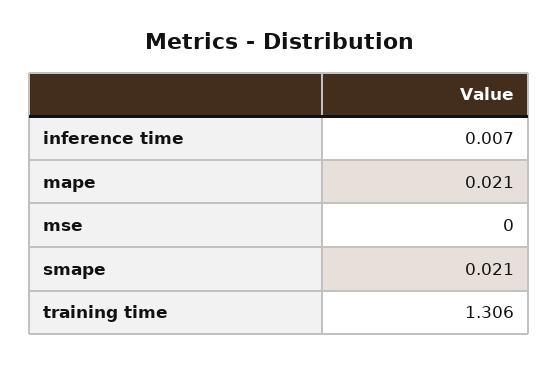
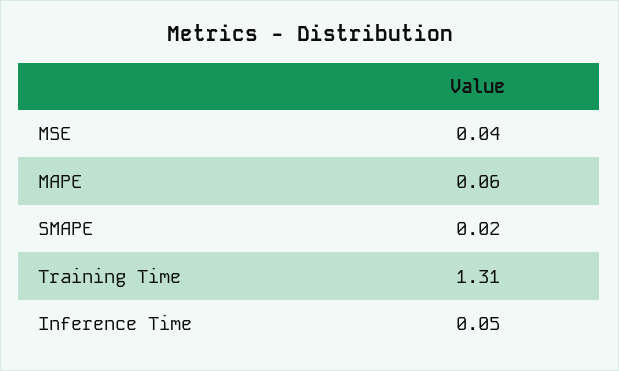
  {
-   "inference time": 0.007,
+   "inference time": 0.05,
-   "mape": 0.021,
+   "mape": 0.06,
-   "mse": 0,
+   "mse": 0.04,
    "smape": 0.021,
    "training time": 1.306
  }

